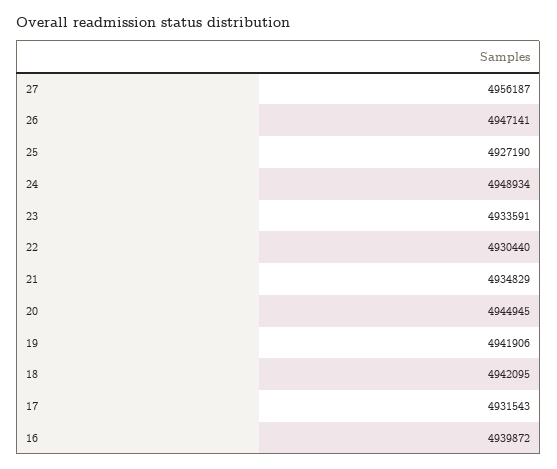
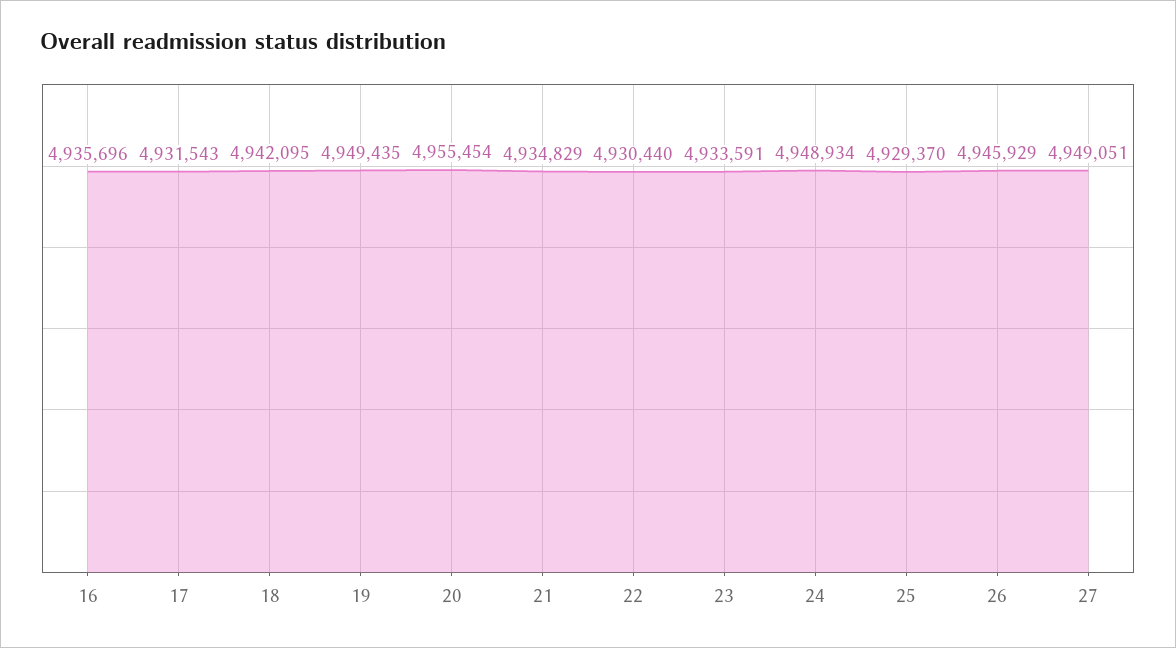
  {
-   "27": 4956187,
+   "27": 4949051,
-   "26": 4947141,
+   "26": 4945929,
-   "25": 4927190,
+   "25": 4929370,
    "24": 4948934,
    "23": 4933591,
    "22": 4930440,
    "21": 4934829,
-   "20": 4944945,
+   "20": 4955454,
-   "19": 4941906,
+   "19": 4949435,
    "18": 4942095,
    "17": 4931543,
-   "16": 4939872
+   "16": 4935696
  }

